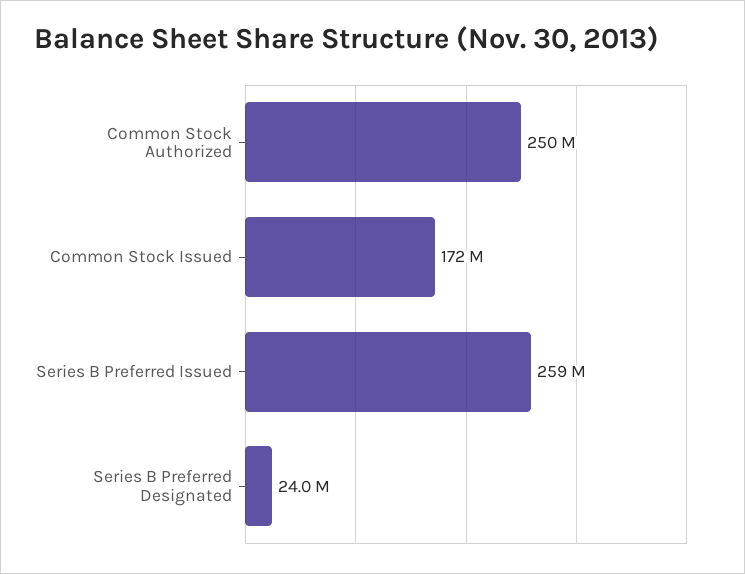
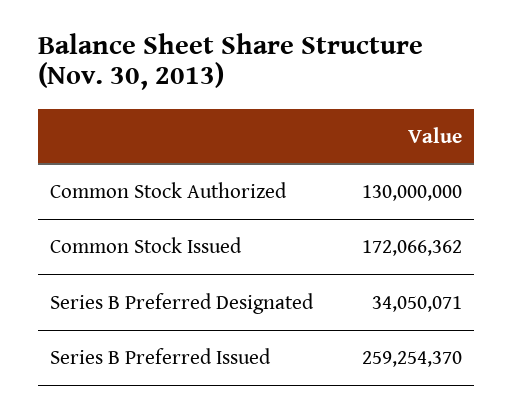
  {
-   "Common Stock Authorized": 250000000,
+   "Common Stock Authorized": 130000000,
    "Common Stock Issued": 172066362,
    "Series B Preferred Issued": 259254370,
-   "Series B Preferred Designated": 24000000
+   "Series B Preferred Designated": 34050071
  }

